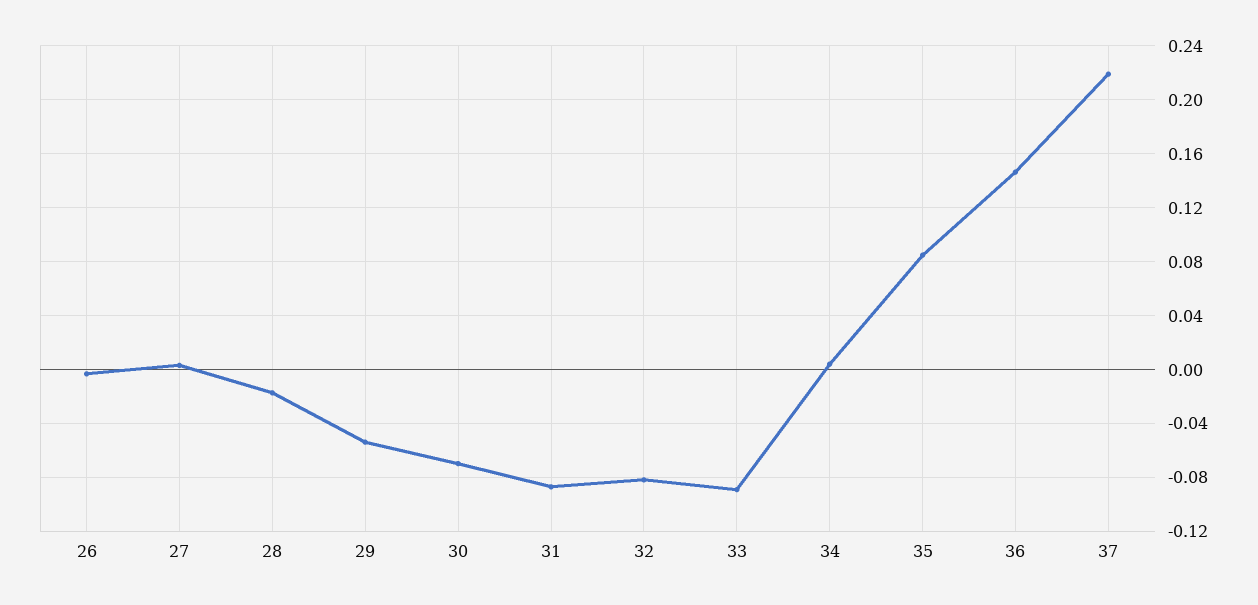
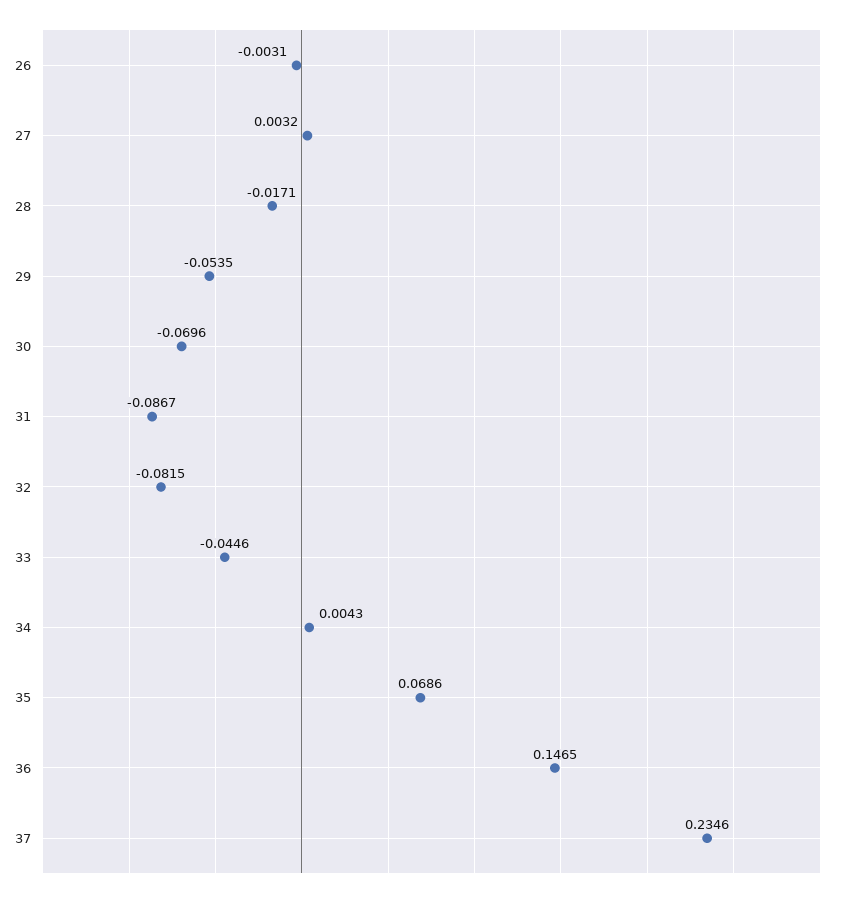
  {
    "26": -0.0031,
    "27": 0.0032,
    "28": -0.0171,
    "29": -0.0535,
    "30": -0.0696,
    "31": -0.0867,
    "32": -0.0815,
-   "33": -0.09,
+   "33": -0.0446,
    "34": 0.0043,
-   "35": 0.085,
+   "35": 0.0686,
    "36": 0.1465,
-   "37": 0.22
+   "37": 0.2346
  }

